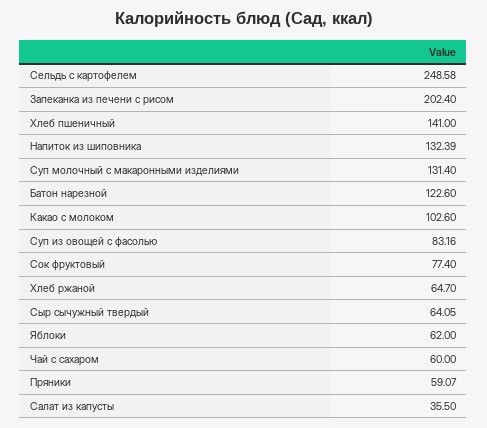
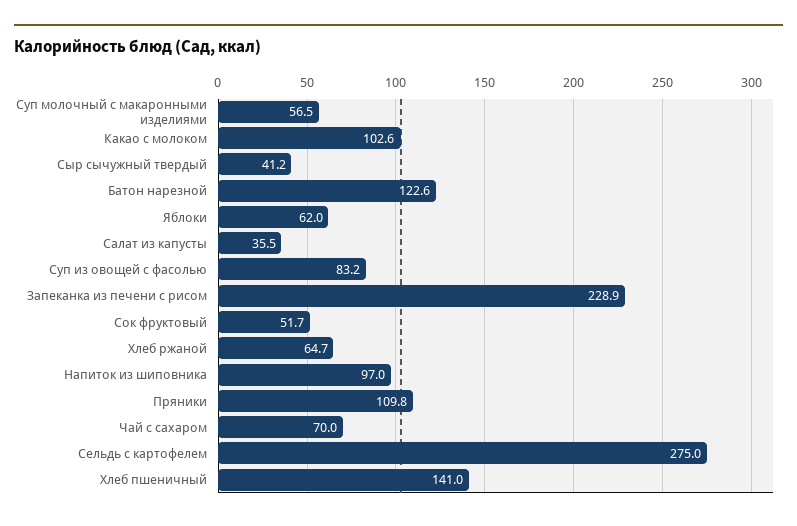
  {
-   "Сельдь с картофелем": 248.58,
+   "Сельдь с картофелем": 275,
-   "Запеканка из печени с рисом": 202.4,
+   "Запеканка из печени с рисом": 228.9,
    "Хлеб пшеничный": 141,
-   "Напиток из шиповника": 132.39,
+   "Напиток из шиповника": 97,
-   "Суп молочный с макаронными изделиями": 131.4,
+   "Суп молочный с макаронными изделиями": 56.5,
    "Батон нарезной": 122.6,
    "Какао с молоком": 102.6,
    "Суп из овощей с фасолью": 83.16,
-   "Сок фруктовый": 77.4,
+   "Сок фруктовый": 51.7,
    "Хлеб ржаной": 64.7,
-   "Сыр сычужный твердый": 64.05,
+   "Сыр сычужный твердый": 41.2,
    "Яблоки": 62,
-   "Чай с сахаром": 60,
+   "Чай с сахаром": 70,
-   "Пряники": 59.07,
+   "Пряники": 109.8,
    "Салат из капусты": 35.5
  }

